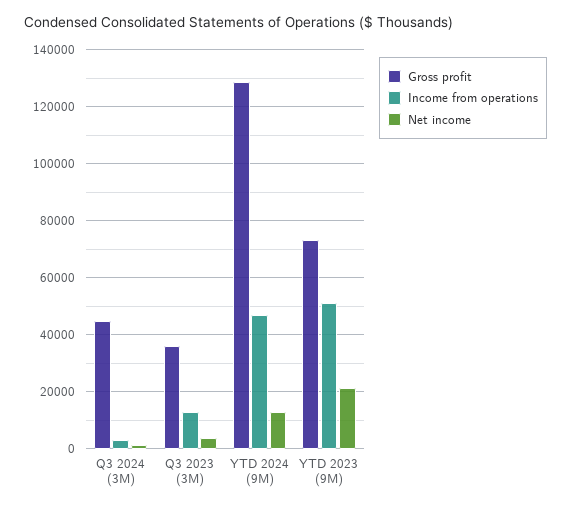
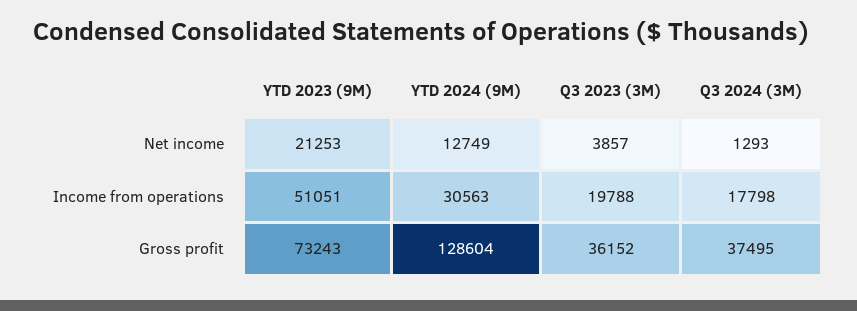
  {
    "Gross profit": {
-     "Q3 2024 (3M)": 45000,
+     "Q3 2024 (3M)": 37495,
      "Q3 2023 (3M)": 36152,
      "YTD 2024 (9M)": 128604,
      "YTD 2023 (9M)": 73243
    },
    "Income from operations": {
-     "Q3 2024 (3M)": 2500,
+     "Q3 2024 (3M)": 17798,
-     "Q3 2023 (3M)": 12500,
+     "Q3 2023 (3M)": 19788,
-     "YTD 2024 (9M)": 47500,
+     "YTD 2024 (9M)": 30563,
      "YTD 2023 (9M)": 51051
    },
    "Net income": {
      "Q3 2024 (3M)": 1293,
      "Q3 2023 (3M)": 3857,
      "YTD 2024 (9M)": 12749,
      "YTD 2023 (9M)": 21253
    }
  }

